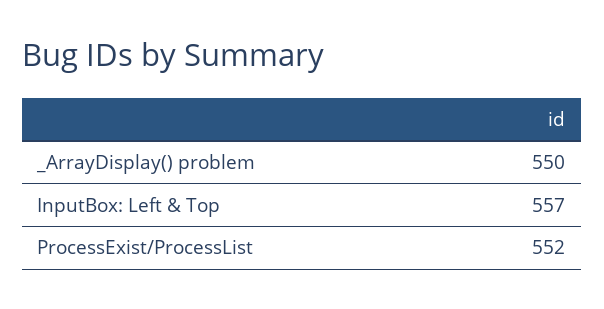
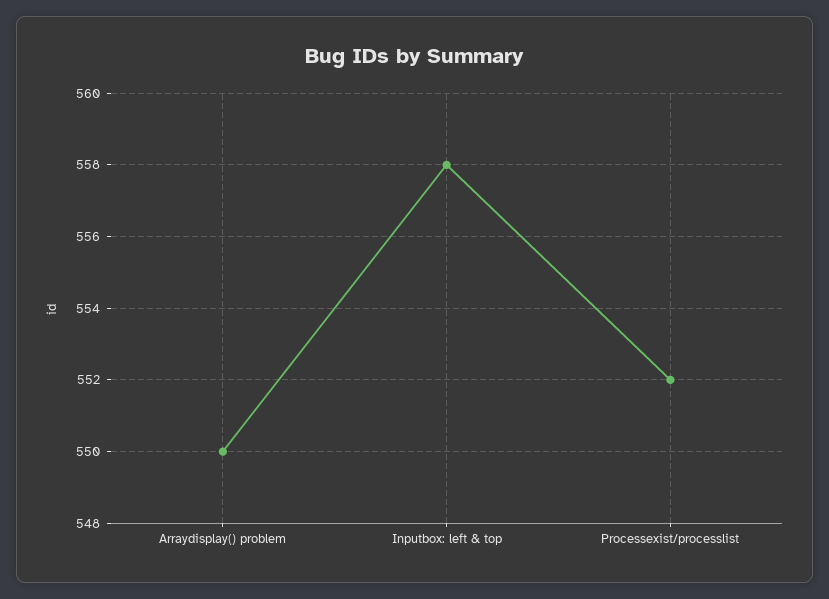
  {
    "_ArrayDisplay() problem": 550,
-   "InputBox: Left & Top": 557,
+   "InputBox: Left & Top": 558,
    "ProcessExist/ProcessList": 552
  }

